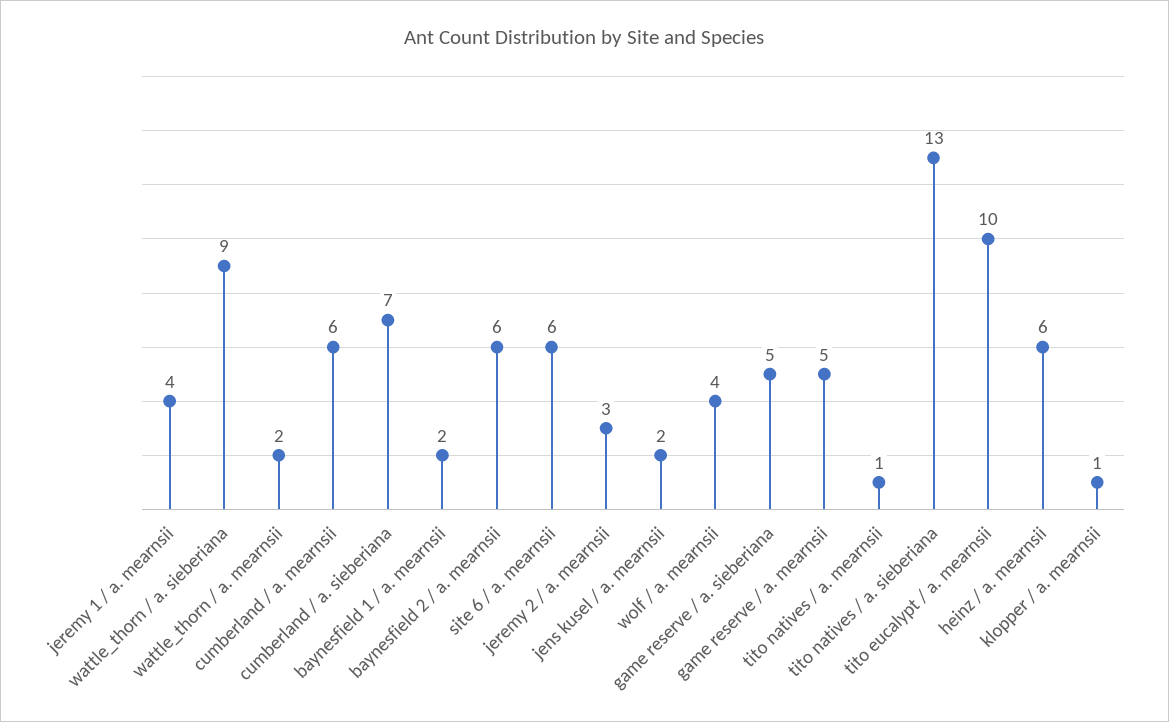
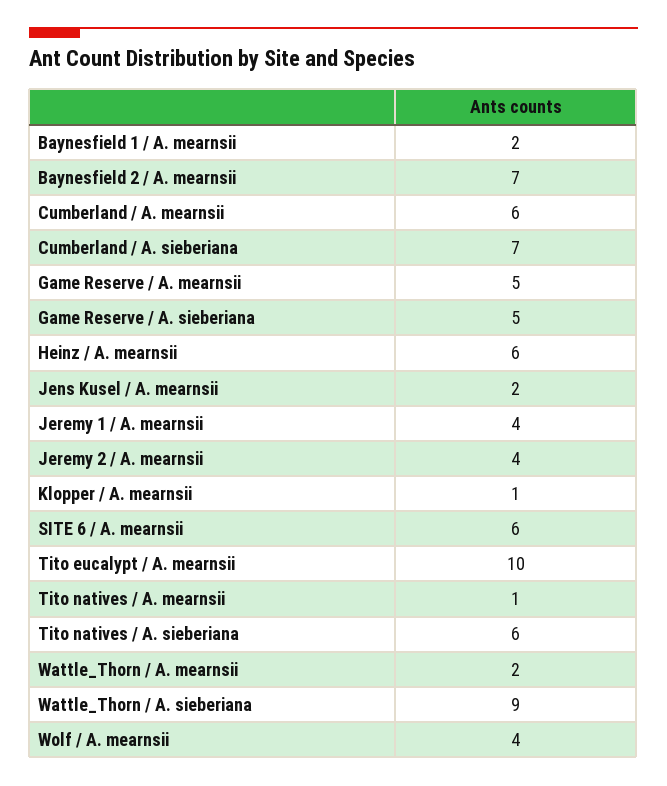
  {
    "jeremy 1 / a. mearnsii": 4,
    "wattle_thorn / a. sieberiana": 9,
    "wattle_thorn / a. mearnsii": 2,
    "cumberland / a. mearnsii": 6,
    "cumberland / a. sieberiana": 7,
    "baynesfield 1 / a. mearnsii": 2,
-   "baynesfield 2 / a. mearnsii": 6,
+   "baynesfield 2 / a. mearnsii": 7,
    "site 6 / a. mearnsii": 6,
-   "jeremy 2 / a. mearnsii": 3,
+   "jeremy 2 / a. mearnsii": 4,
    "jens kusel / a. mearnsii": 2,
    "wolf / a. mearnsii": 4,
    "game reserve / a. sieberiana": 5,
    "game reserve / a. mearnsii": 5,
    "tito natives / a. mearnsii": 1,
-   "tito natives / a. sieberiana": 13,
+   "tito natives / a. sieberiana": 6,
    "tito eucalypt / a. mearnsii": 10,
    "heinz / a. mearnsii": 6,
    "klopper / a. mearnsii": 1
  }

